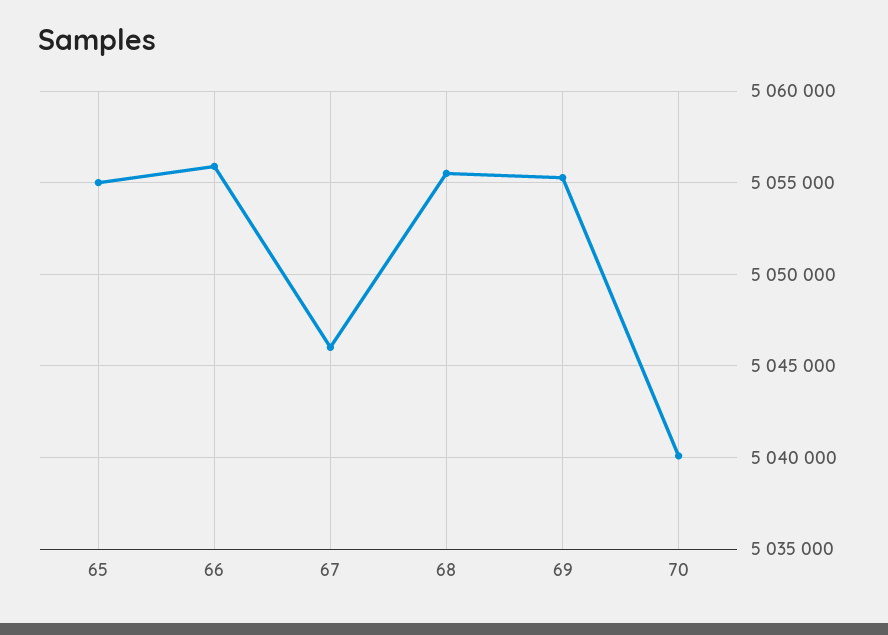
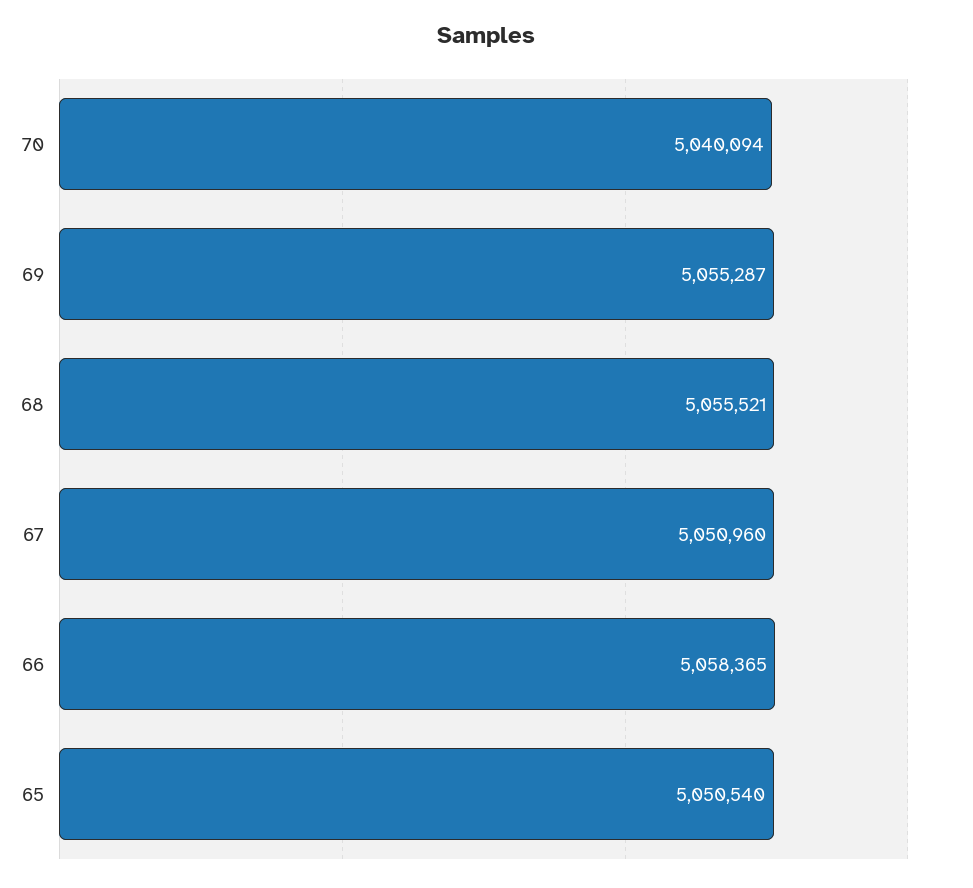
  {
-   "65": 5055000,
+   "65": 5050540,
-   "66": 5056000,
+   "66": 5058365,
-   "67": 5046000,
+   "67": 5050960,
    "68": 5055521,
    "69": 5055287,
    "70": 5040094
  }

